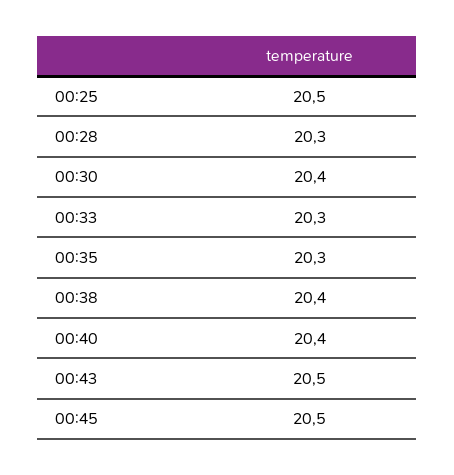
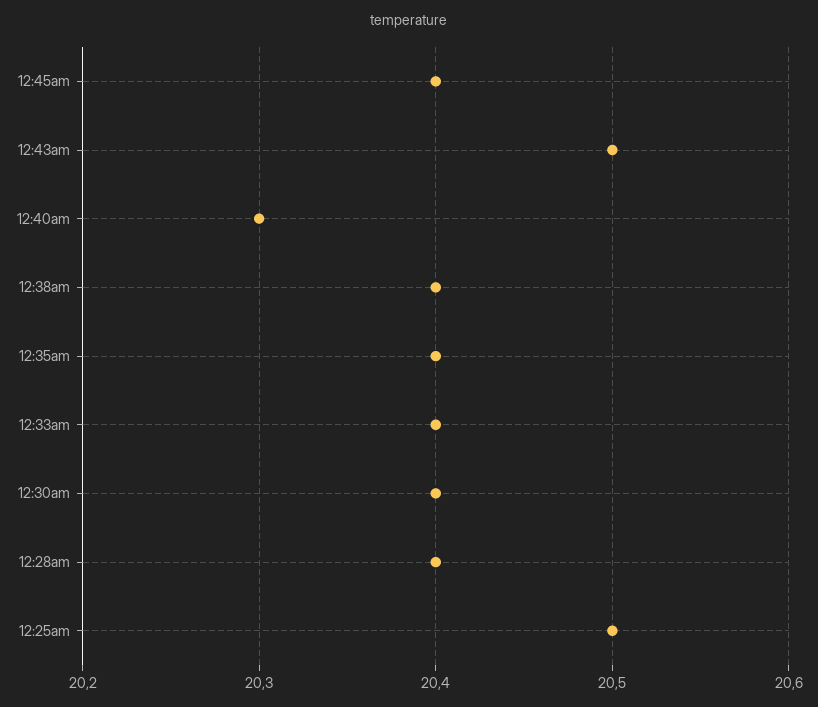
  {
    "00:25": 20.5,
-   "00:28": 20.3,
+   "00:28": 20.4,
    "00:30": 20.4,
-   "00:33": 20.3,
+   "00:33": 20.4,
-   "00:35": 20.3,
+   "00:35": 20.4,
    "00:38": 20.4,
-   "00:40": 20.4,
+   "00:40": 20.3,
    "00:43": 20.5,
-   "00:45": 20.5
+   "00:45": 20.4
  }

